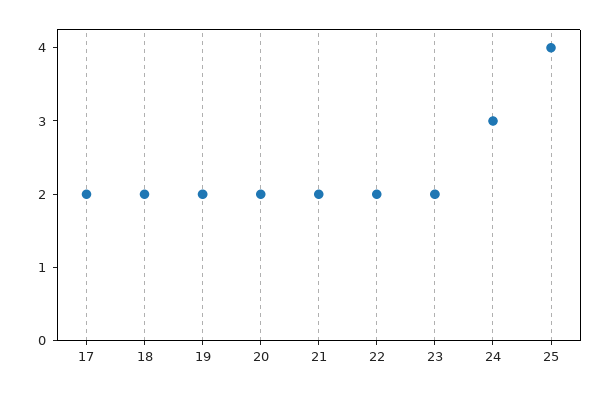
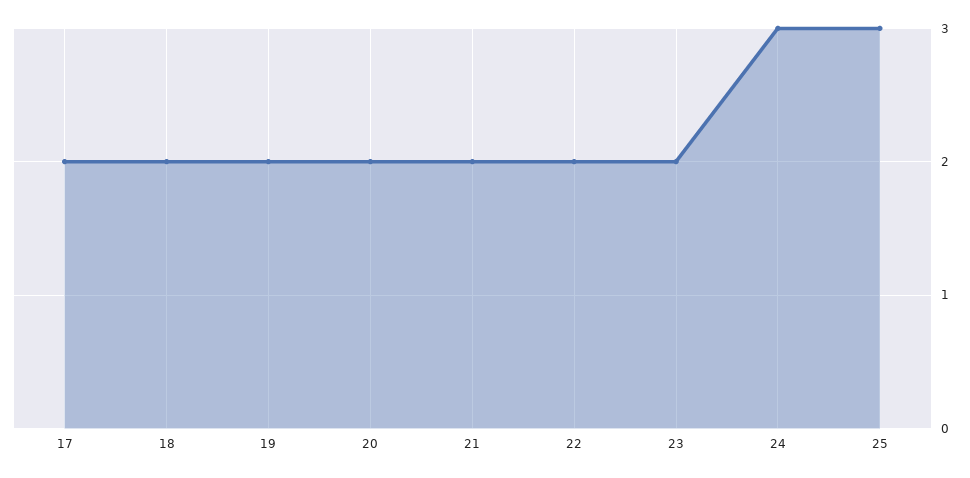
  {
    "17": 2,
    "18": 2,
    "19": 2,
    "20": 2,
    "21": 2,
    "22": 2,
    "23": 2,
    "24": 3,
-   "25": 4
+   "25": 3
  }

